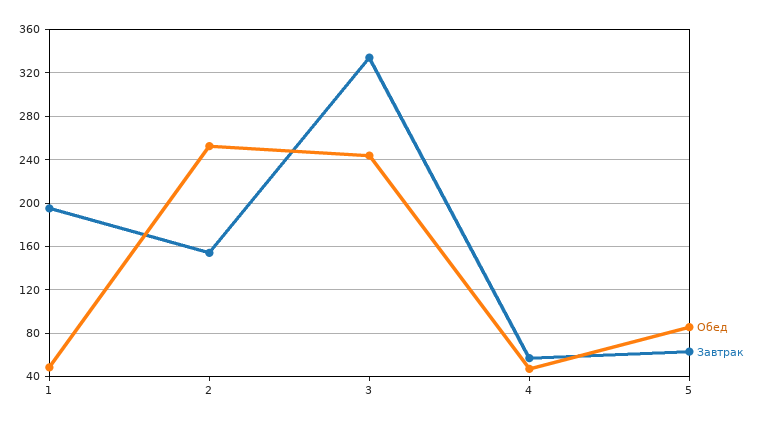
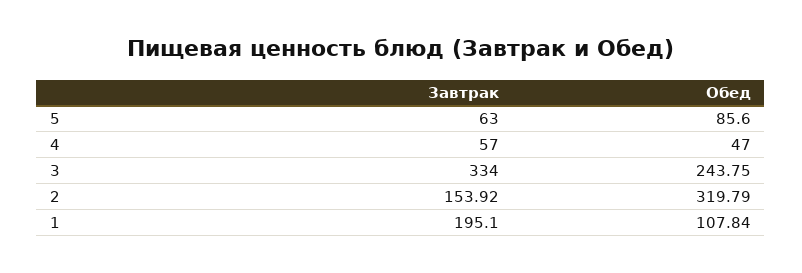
  {
    "Обед": {
-     "1": 50,
+     "1": 107.84,
-     "2": 250,
+     "2": 319.79,
      "3": 243.75,
      "4": 47,
      "5": 85.6
    },
    "Завтрак": {
      "1": 195.1,
      "2": 153.92,
      "3": 334,
      "4": 57,
      "5": 63
    }
  }

